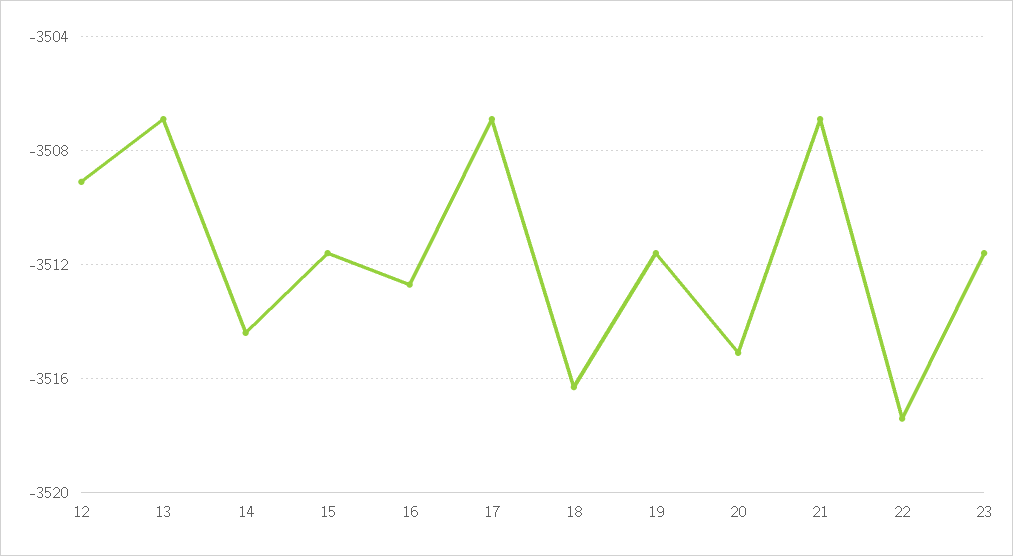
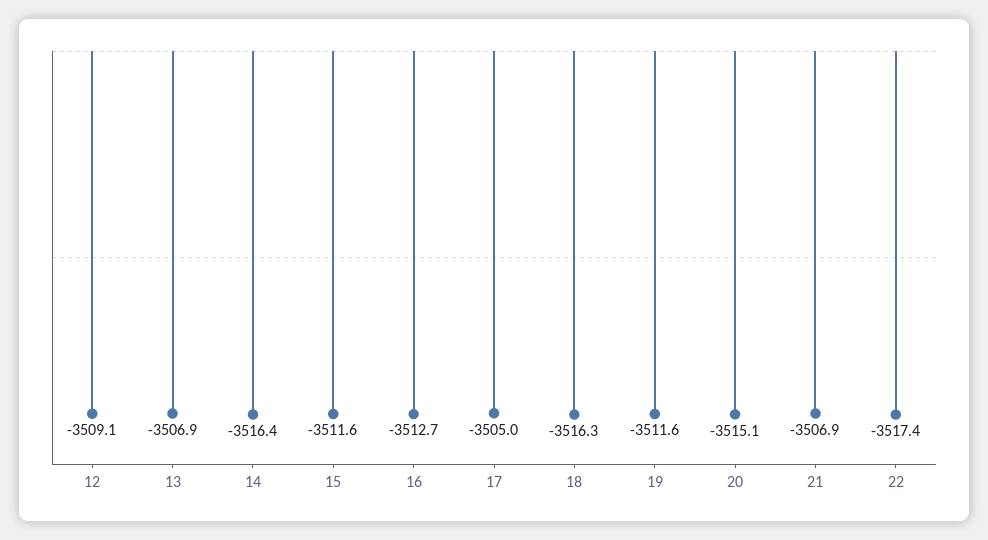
  {
    "12": -3509.1,
    "13": -3506.9,
-   "14": -3514.5,
+   "14": -3516.4,
    "15": -3511.6,
    "16": -3512.7,
-   "17": -3507,
+   "17": -3505,
    "18": -3516.3,
    "19": -3511.6,
    "20": -3515.1,
    "21": -3506.9,
-   "22": -3517.4,
+   "22": -3517.4
-   "23": -3511.5
  }

